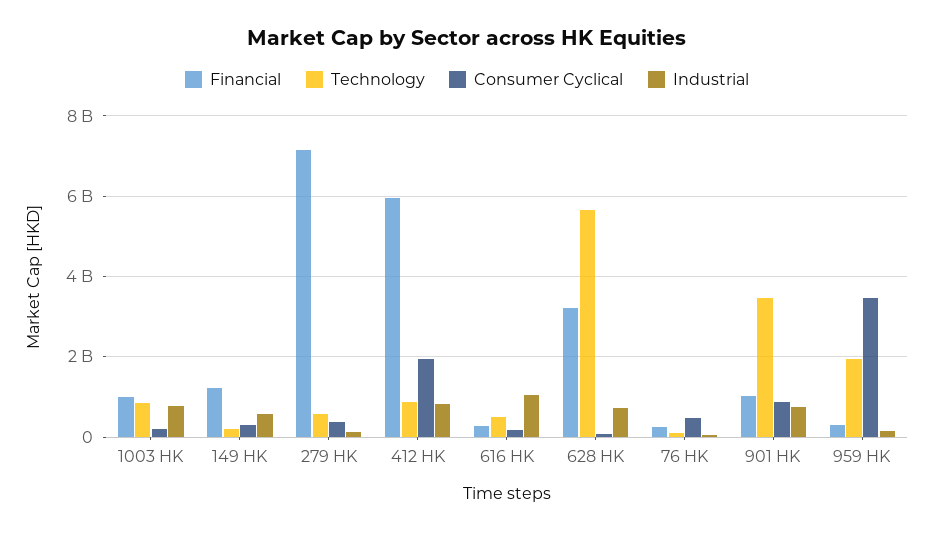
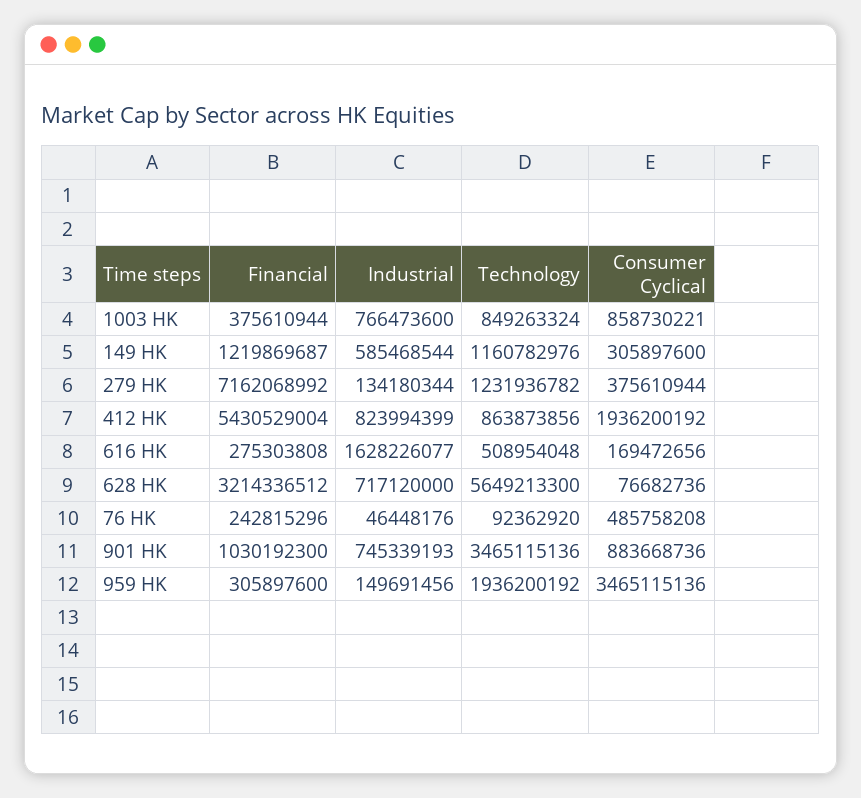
  {
    "Financial": {
-     "1003 HK": 1000000000,
+     "1003 HK": 375610944,
      "149 HK": 1219869687,
      "279 HK": 7162068992,
-     "412 HK": 6000000000,
+     "412 HK": 5430529004,
      "616 HK": 275303808,
      "628 HK": 3214336512,
      "76 HK": 242815296,
      "901 HK": 1030192300,
      "959 HK": 305897600
    },
    "Technology": {
      "1003 HK": 849263324,
-     "149 HK": 200000000,
+     "149 HK": 1160782976,
-     "279 HK": 600000000,
+     "279 HK": 1231936782,
      "412 HK": 863873856,
      "616 HK": 508954048,
      "628 HK": 5649213300,
      "76 HK": 92362920,
      "901 HK": 3465115136,
      "959 HK": 1936200192
    },
    "Consumer Cyclical": {
-     "1003 HK": 200000000,
+     "1003 HK": 858730221,
      "149 HK": 305897600,
      "279 HK": 375610944,
      "412 HK": 1936200192,
      "616 HK": 169472656,
      "628 HK": 76682736,
      "76 HK": 485758208,
      "901 HK": 883668736,
      "959 HK": 3465115136
    },
    "Industrial": {
      "1003 HK": 766473600,
      "149 HK": 585468544,
      "279 HK": 134180344,
      "412 HK": 823994399,
-     "616 HK": 1000000000,
+     "616 HK": 1628226077,
      "628 HK": 717120000,
      "76 HK": 46448176,
      "901 HK": 745339193,
      "959 HK": 149691456
    }
  }

